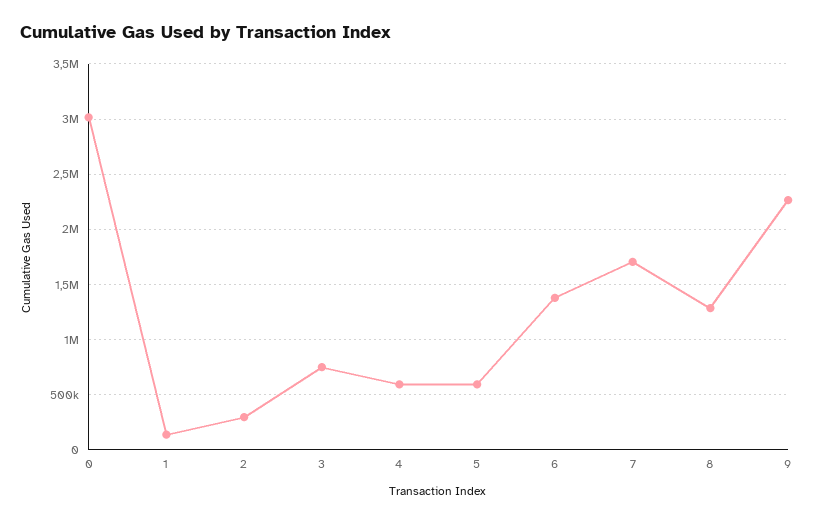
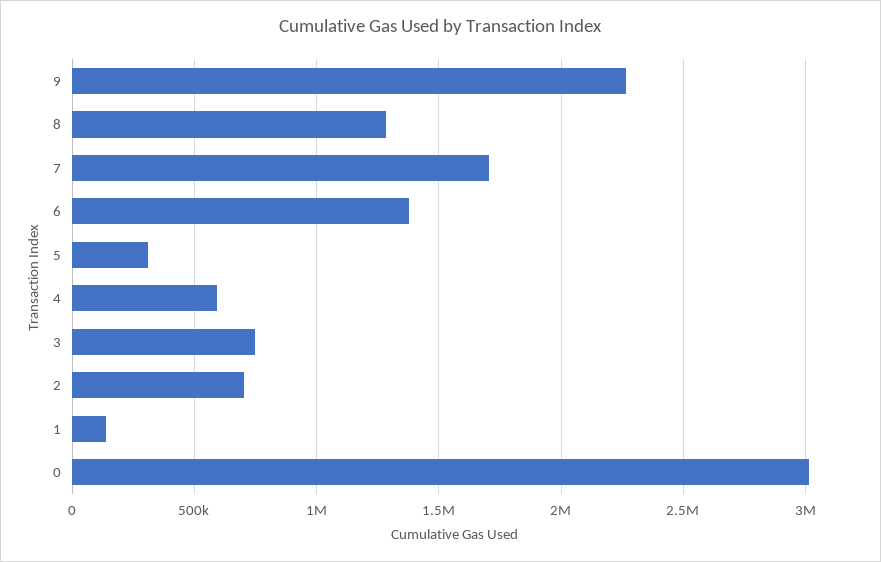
  {
    "0": 3000000,
    "1": 150000,
-   "2": 300000,
+   "2": 700000,
    "3": 750000,
    "4": 600000,
-   "5": 600000,
+   "5": 300000,
    "6": 1400000,
    "7": 1700000,
    "8": 1300000,
    "9": 2250000
  }

